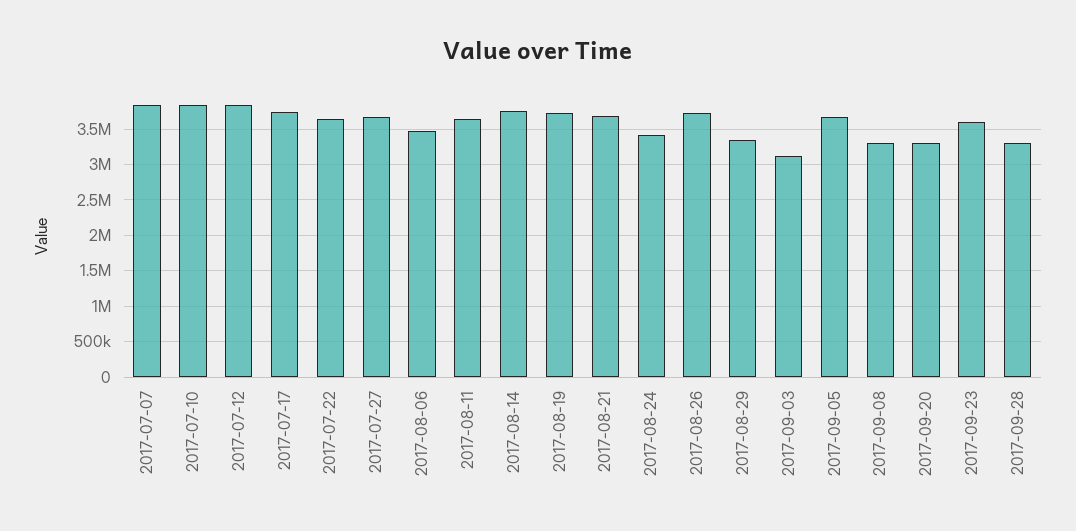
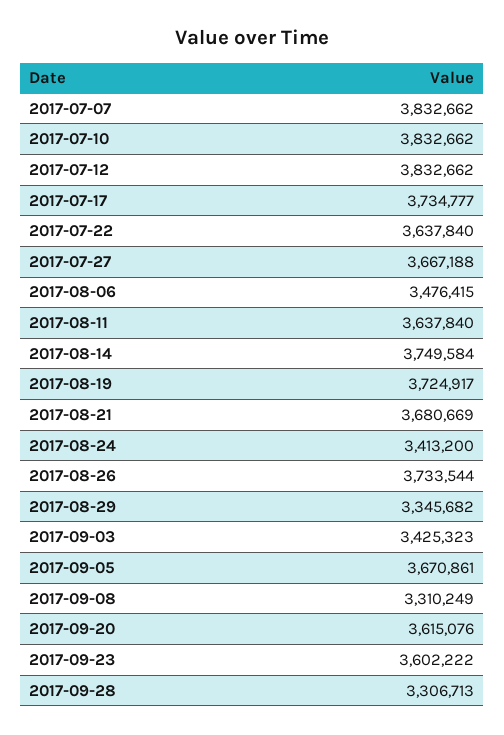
  {
    "2017-07-07": 3832662,
    "2017-07-10": 3832662,
    "2017-07-12": 3832662,
    "2017-07-17": 3734777,
    "2017-07-22": 3637840,
    "2017-07-27": 3667188,
    "2017-08-06": 3476415,
    "2017-08-11": 3637840,
    "2017-08-14": 3749584,
    "2017-08-19": 3724917,
    "2017-08-21": 3680669,
    "2017-08-24": 3413200,
    "2017-08-26": 3733544,
    "2017-08-29": 3345682,
-   "2017-09-03": 3100000,
+   "2017-09-03": 3425323,
    "2017-09-05": 3670861,
    "2017-09-08": 3310249,
-   "2017-09-20": 3300000,
+   "2017-09-20": 3615076,
    "2017-09-23": 3602222,
    "2017-09-28": 3306713
  }

